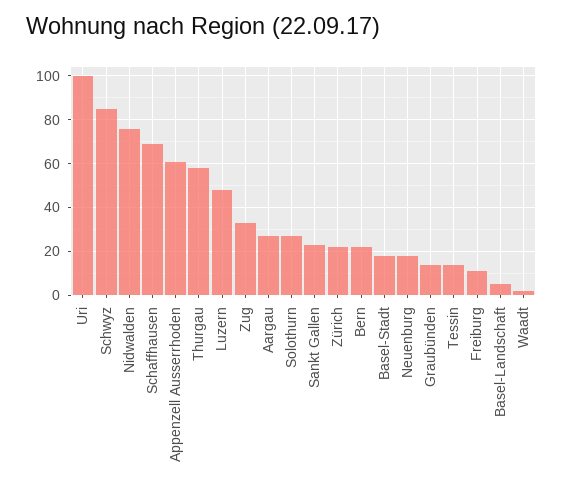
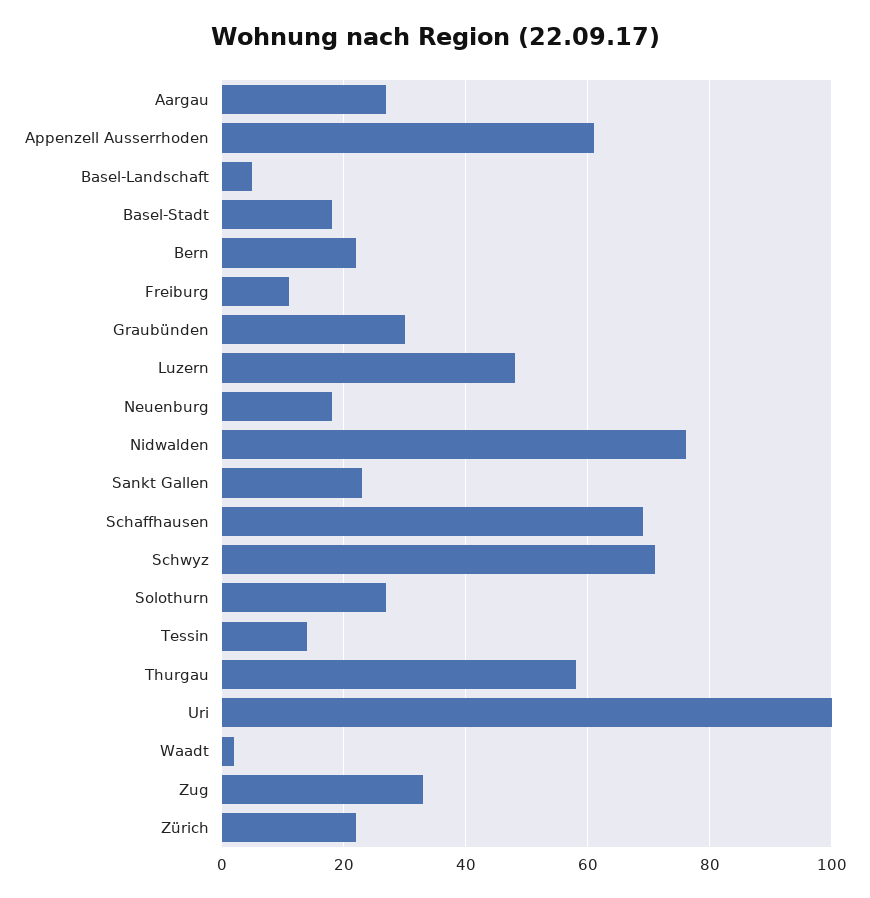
  {
    "Uri": 100,
-   "Schwyz": 85,
+   "Schwyz": 70,
    "Nidwalden": 75,
    "Schaffhausen": 70,
    "Appenzell Ausserrhoden": 60,
    "Thurgau": 60,
    "Luzern": 50,
    "Zug": 35,
    "Aargau": 25,
    "Solothurn": 25,
    "Sankt Gallen": 25,
    "Zürich": 20,
    "Bern": 20,
    "Basel-Stadt": 20,
    "Neuenburg": 20,
-   "Graubünden": 15,
+   "Graubünden": 30,
    "Tessin": 15,
    "Freiburg": 10,
    "Basel-Landschaft": 5,
    "Waadt": 0
  }

